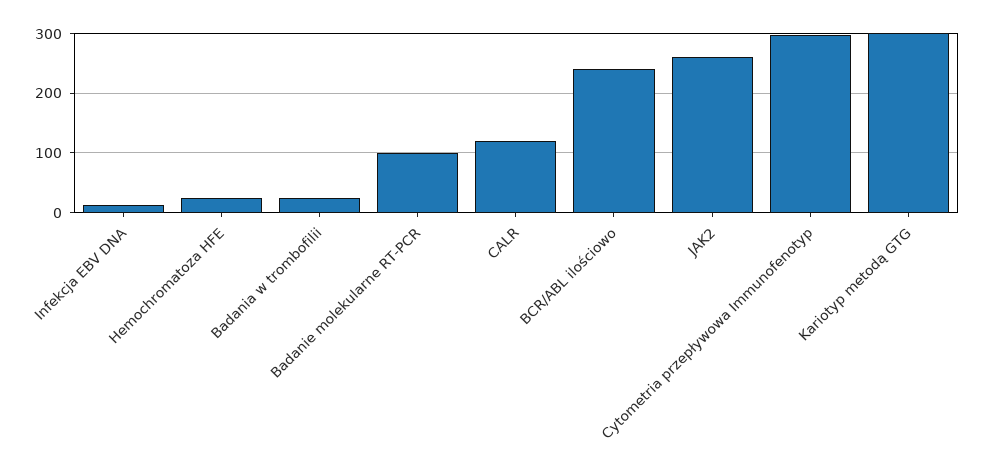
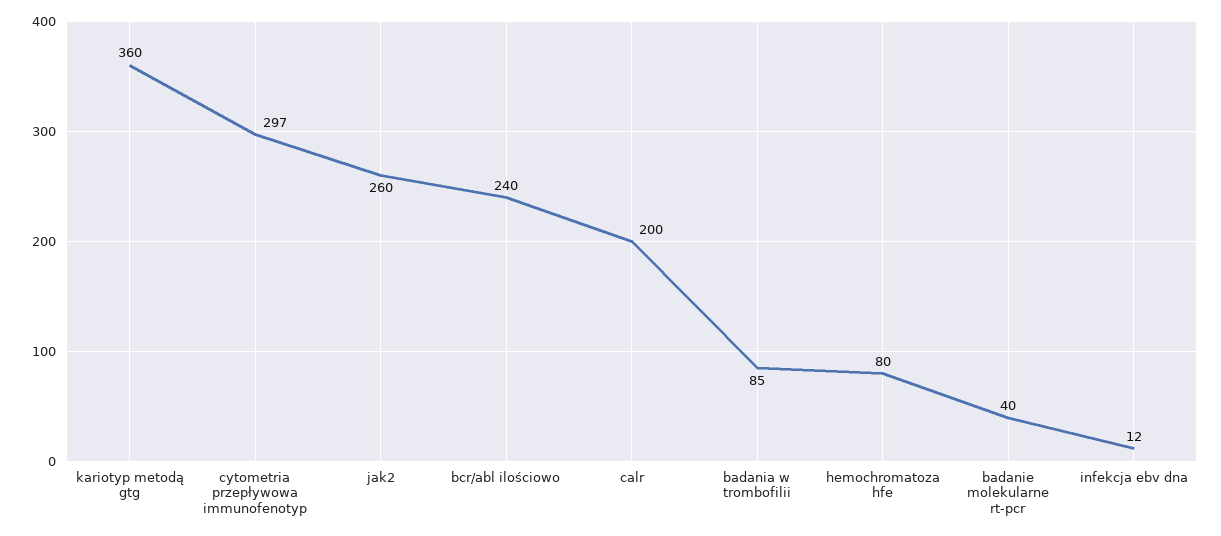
  {
    "Infekcja EBV DNA": 12,
-   "Hemochromatoza HFE": 20,
+   "Hemochromatoza HFE": 80,
-   "Badania w trombofilii": 20,
+   "Badania w trombofilii": 85,
-   "Badanie molekularne RT-PCR": 100,
+   "Badanie molekularne RT-PCR": 40,
-   "CALR": 120,
+   "CALR": 200,
    "BCR/ABL ilościowo": 240,
    "JAK2": 260,
    "Cytometria przepływowa Immunofenotyp": 297,
-   "Kariotyp metodą GTG": 300
+   "Kariotyp metodą GTG": 360
  }

